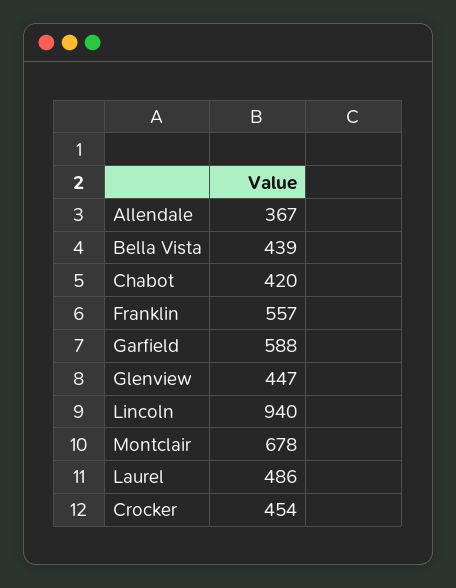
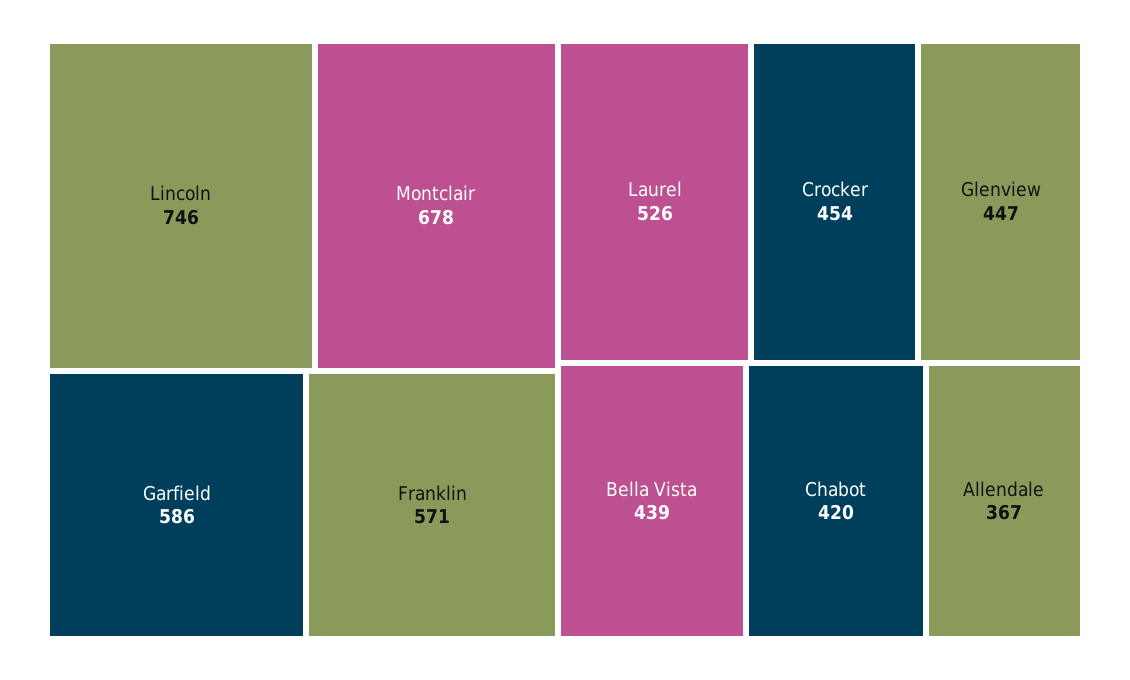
  {
    "Allendale": 367,
    "Bella Vista": 439,
    "Chabot": 420,
-   "Franklin": 557,
+   "Franklin": 571,
-   "Garfield": 588,
+   "Garfield": 586,
    "Glenview": 447,
-   "Lincoln": 940,
+   "Lincoln": 746,
    "Montclair": 678,
-   "Laurel": 486,
+   "Laurel": 526,
    "Crocker": 454
  }

